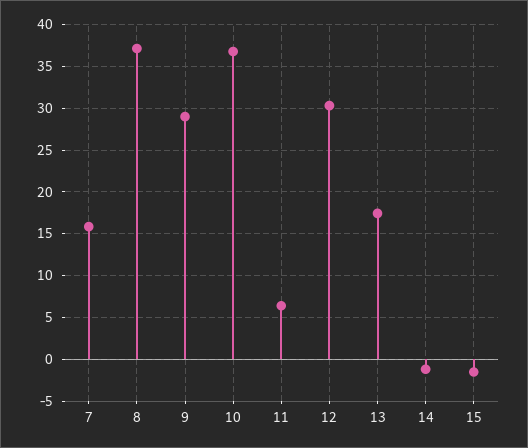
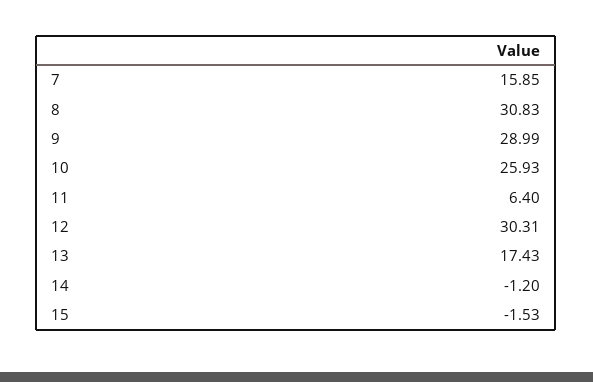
  {
    "7": 15.85,
-   "8": 37,
+   "8": 30.83,
    "9": 28.99,
-   "10": 37,
+   "10": 25.93,
    "11": 6.4,
    "12": 30.31,
    "13": 17.43,
    "14": -1.2,
    "15": -1.53
  }

